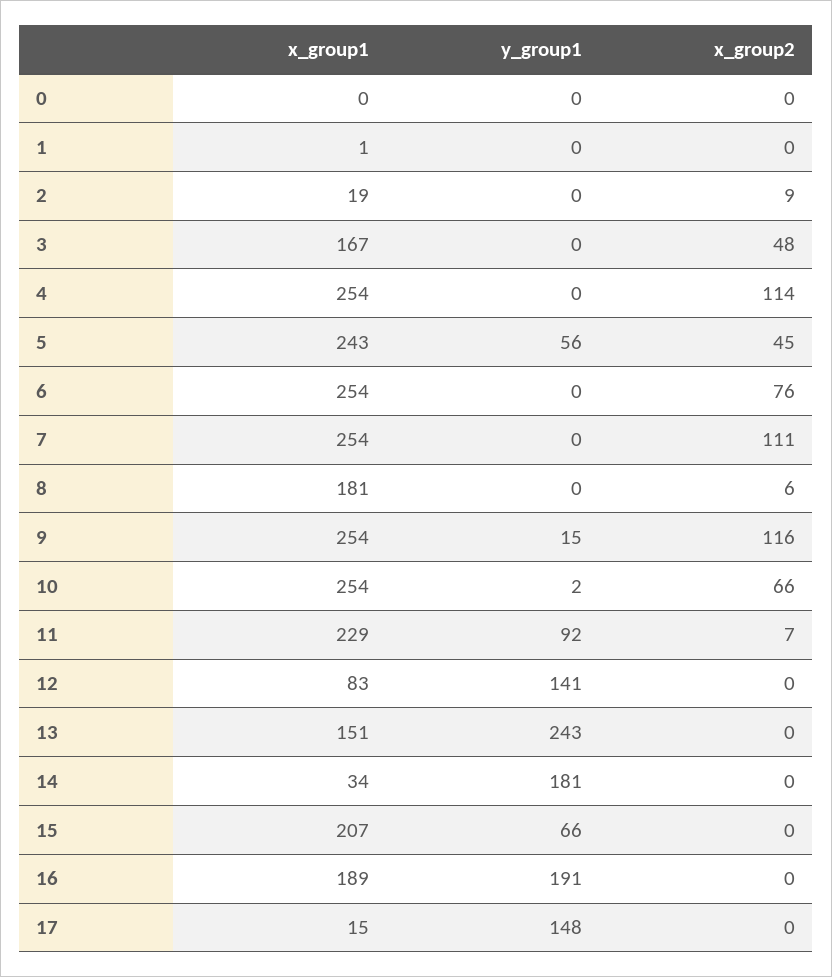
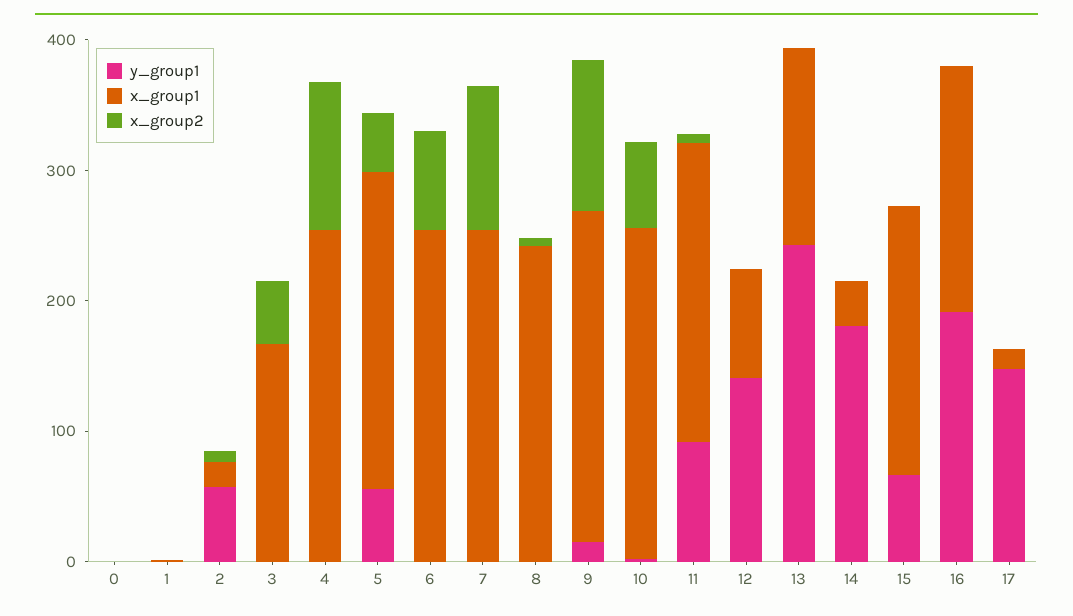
  {
    "x_group1": {
      "0": 0,
      "1": 1,
      "2": 19,
      "3": 167,
      "4": 254,
      "5": 243,
      "6": 254,
      "7": 254,
-     "8": 181,
+     "8": 240,
      "9": 254,
      "10": 254,
      "11": 229,
      "12": 83,
      "13": 151,
      "14": 34,
      "15": 207,
      "16": 189,
      "17": 15
    },
    "y_group1": {
      "0": 0,
      "1": 0,
-     "2": 0,
+     "2": 60,
      "3": 0,
      "4": 0,
      "5": 56,
      "6": 0,
      "7": 0,
      "8": 0,
      "9": 15,
      "10": 2,
      "11": 92,
      "12": 141,
      "13": 243,
      "14": 181,
      "15": 66,
      "16": 191,
      "17": 148
    },
    "x_group2": {
      "0": 0,
      "1": 0,
      "2": 9,
      "3": 48,
      "4": 114,
      "5": 45,
      "6": 76,
      "7": 111,
      "8": 6,
      "9": 116,
      "10": 66,
      "11": 7,
      "12": 0,
      "13": 0,
      "14": 0,
      "15": 0,
      "16": 0,
      "17": 0
    }
  }

